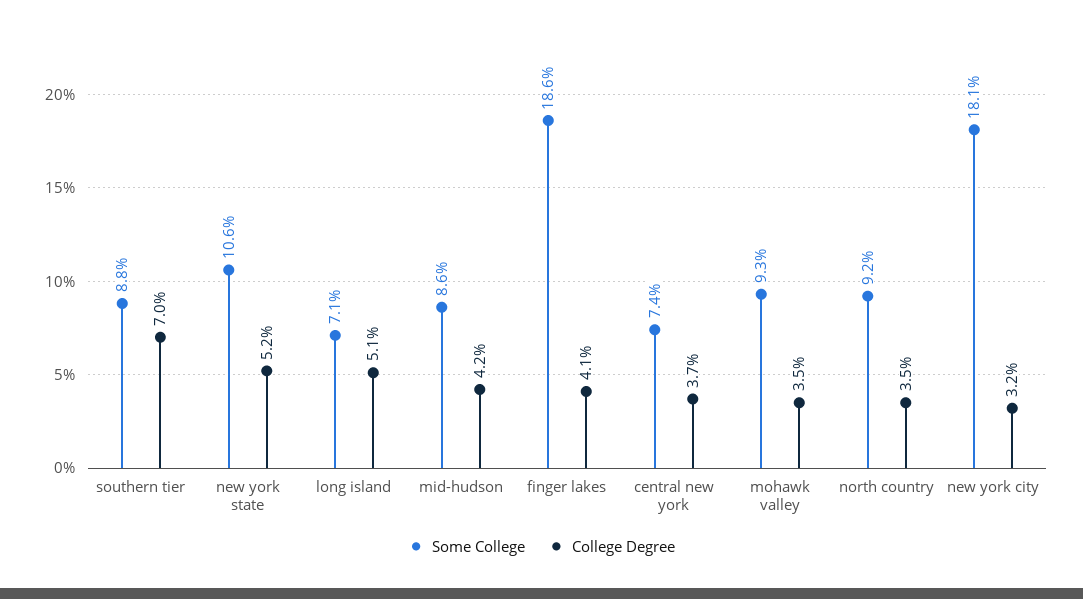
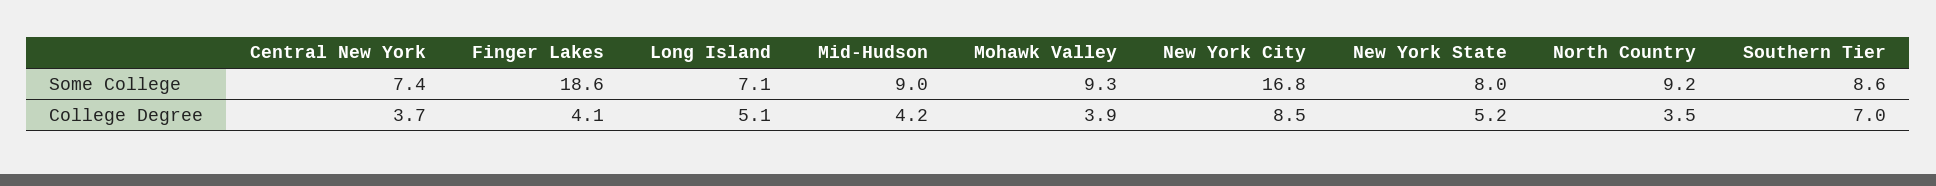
  {
    "Some College": {
-     "southern tier": 8.8,
+     "southern tier": 8.6,
-     "new york state": 10.6,
+     "new york state": 8,
      "long island": 7.1,
-     "mid-hudson": 8.6,
+     "mid-hudson": 9,
      "finger lakes": 18.6,
      "central new york": 7.4,
      "mohawk valley": 9.3,
      "north country": 9.2,
-     "new york city": 18.1
+     "new york city": 16.8
    },
    "College Degree": {
      "southern tier": 7,
      "new york state": 5.2,
      "long island": 5.1,
      "mid-hudson": 4.2,
      "finger lakes": 4.1,
      "central new york": 3.7,
-     "mohawk valley": 3.5,
+     "mohawk valley": 3.9,
      "north country": 3.5,
-     "new york city": 3.2
+     "new york city": 8.5
    }
  }

